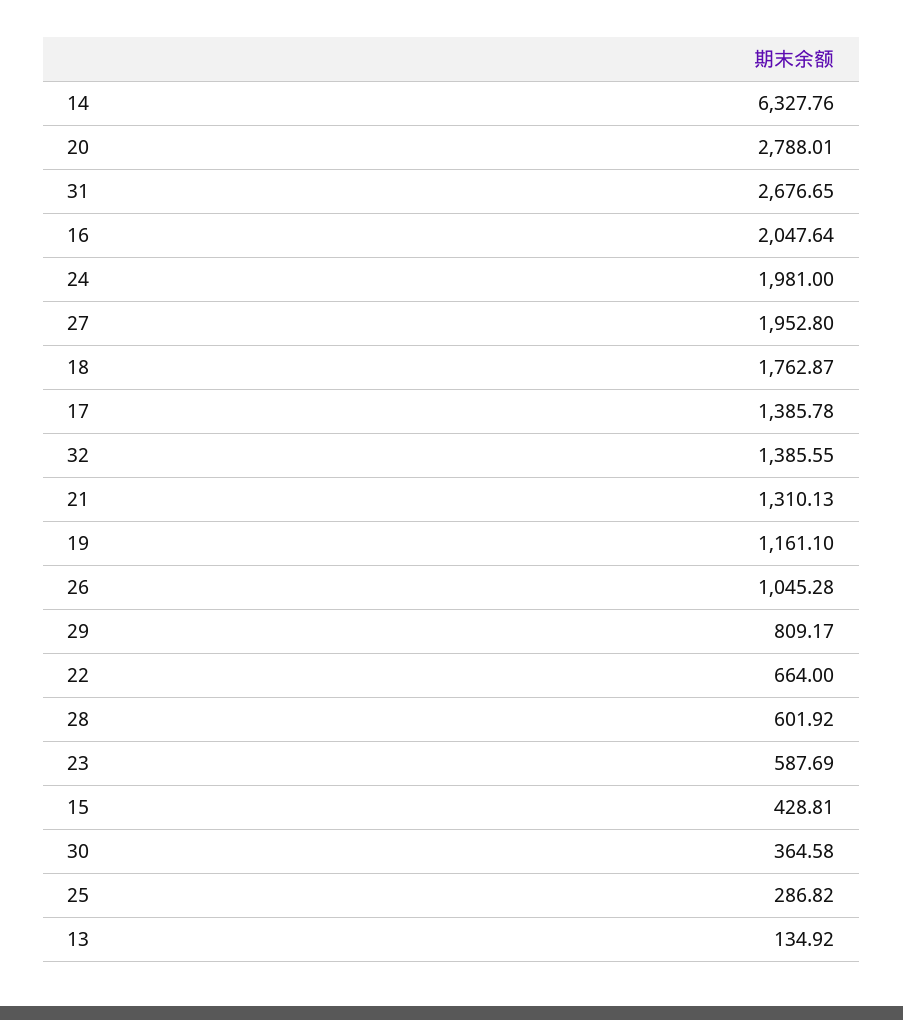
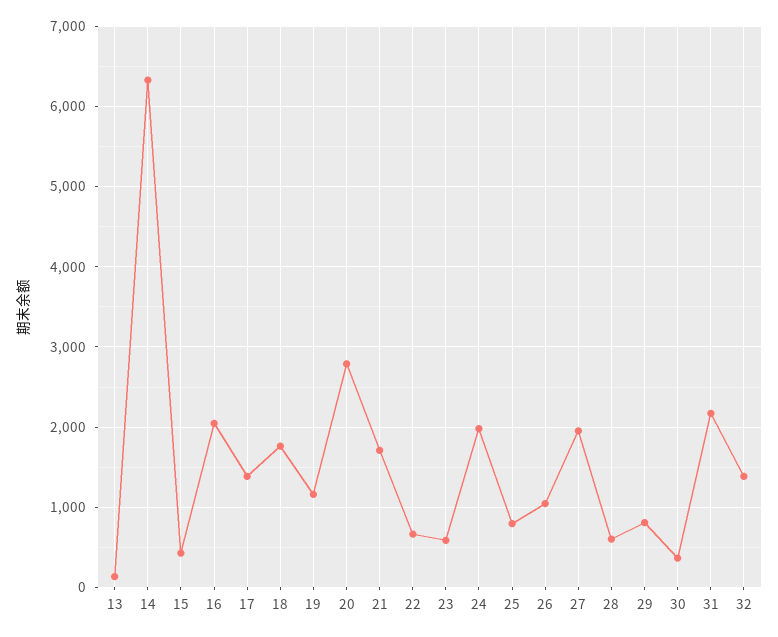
  {
    "14": 6327.76,
    "20": 2788.01,
-   "31": 2676.65,
+   "31": 2200,
    "16": 2047.64,
    "24": 1981,
    "27": 1952.8,
    "18": 1762.87,
    "17": 1385.78,
    "32": 1385.55,
-   "21": 1310.13,
+   "21": 1700,
    "19": 1161.1,
    "26": 1045.28,
    "29": 809.17,
    "22": 664,
    "28": 601.92,
    "23": 587.69,
    "15": 428.81,
    "30": 364.58,
-   "25": 286.82,
+   "25": 800,
    "13": 134.92
  }

